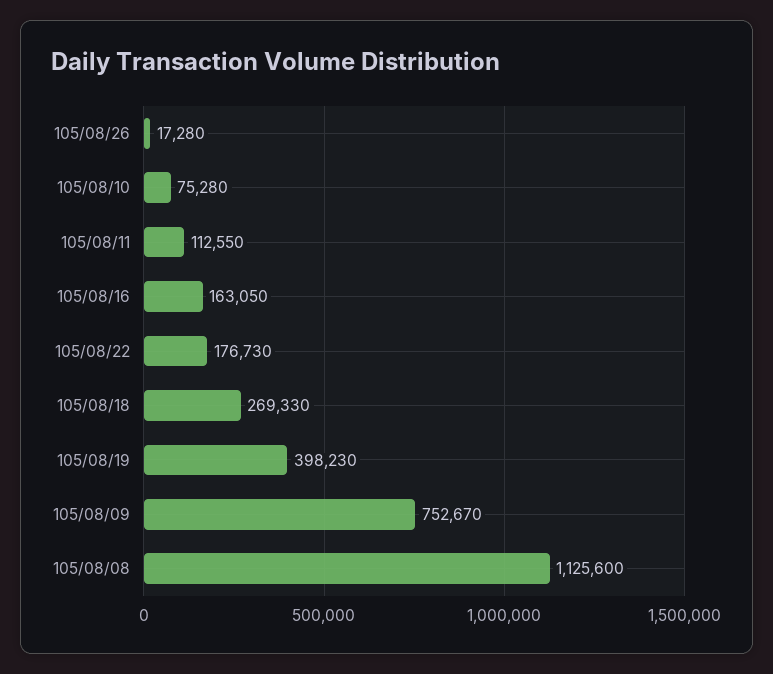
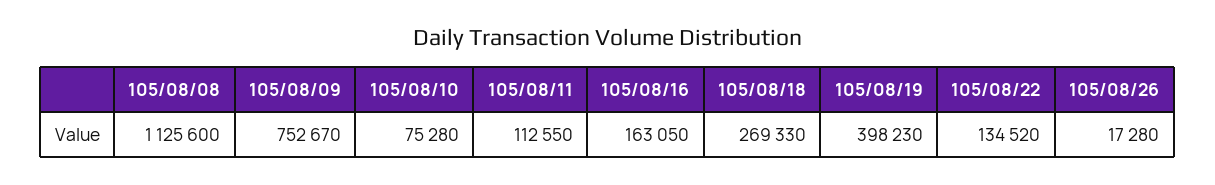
  {
    "105/08/26": 17280,
    "105/08/10": 75280,
    "105/08/11": 112550,
    "105/08/16": 163050,
-   "105/08/22": 176730,
+   "105/08/22": 134520,
    "105/08/18": 269330,
    "105/08/19": 398230,
    "105/08/09": 752670,
    "105/08/08": 1125600
  }

